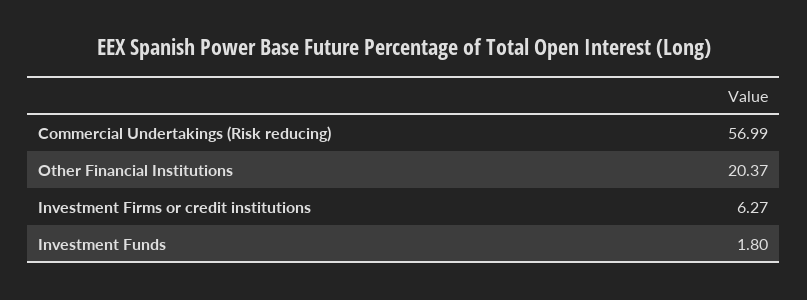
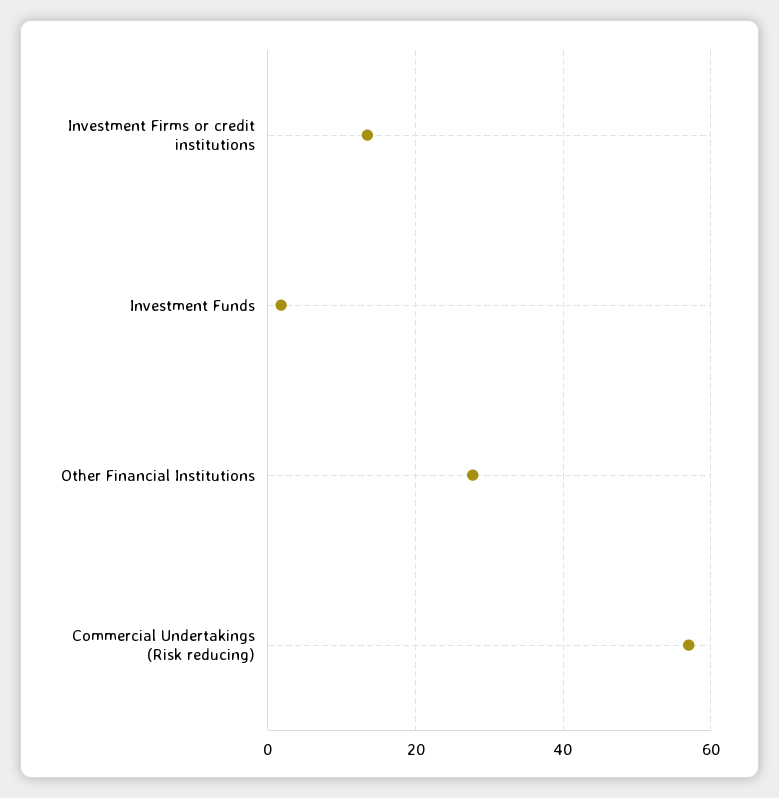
  {
    "Commercial Undertakings (Risk reducing)": 56.99,
-   "Other Financial Institutions": 20.37,
+   "Other Financial Institutions": 28,
-   "Investment Firms or credit institutions": 6.27,
+   "Investment Firms or credit institutions": 14,
    "Investment Funds": 1.8
  }

